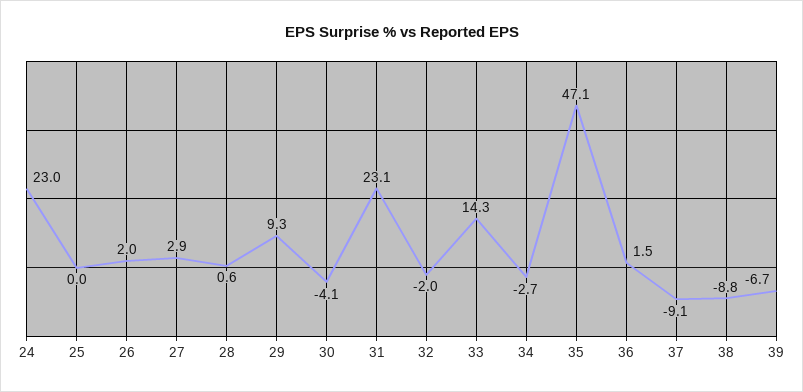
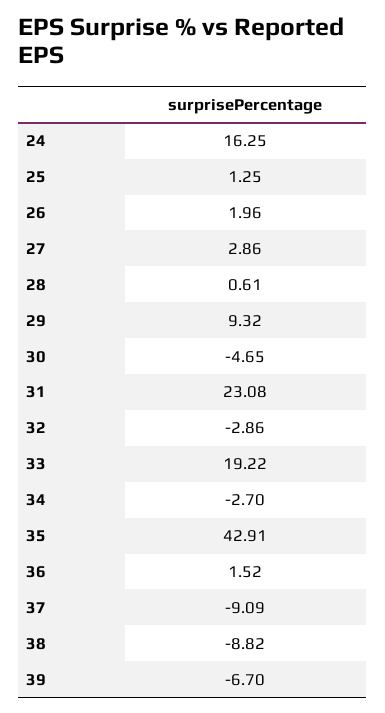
  {
-   "24": 23,
+   "24": 16.25,
-   "25": 0,
+   "25": 1.25,
    "26": 1.96,
    "27": 2.86,
    "28": 0.61,
    "29": 9.32,
-   "30": -4.1,
+   "30": -4.65,
    "31": 23.08,
-   "32": -2,
+   "32": -2.86,
-   "33": 14.3,
+   "33": 19.22,
    "34": -2.7,
-   "35": 47.1,
+   "35": 42.91,
    "36": 1.52,
    "37": -9.09,
    "38": -8.82,
    "39": -6.7
  }

